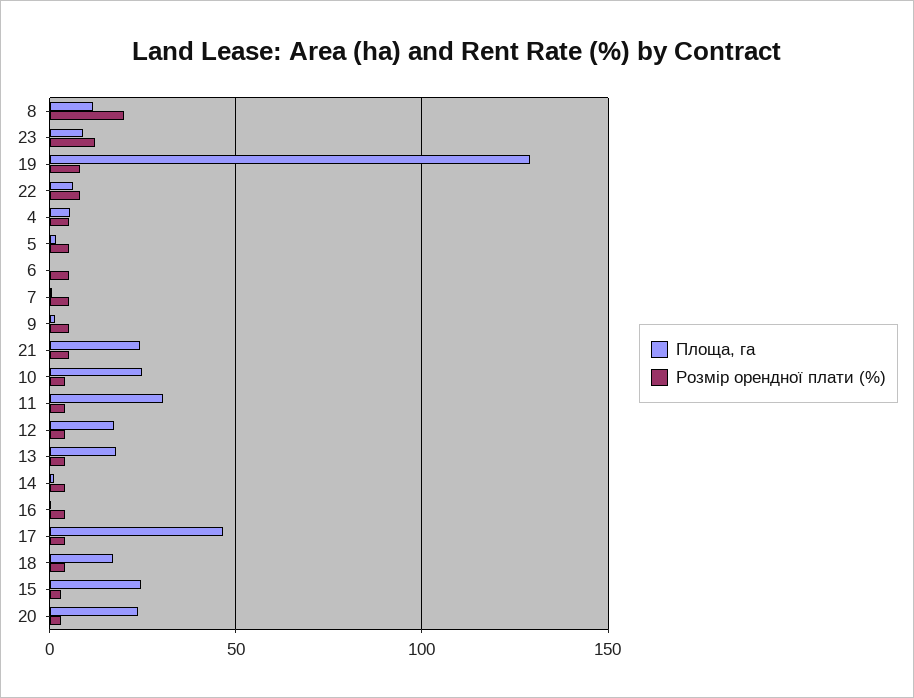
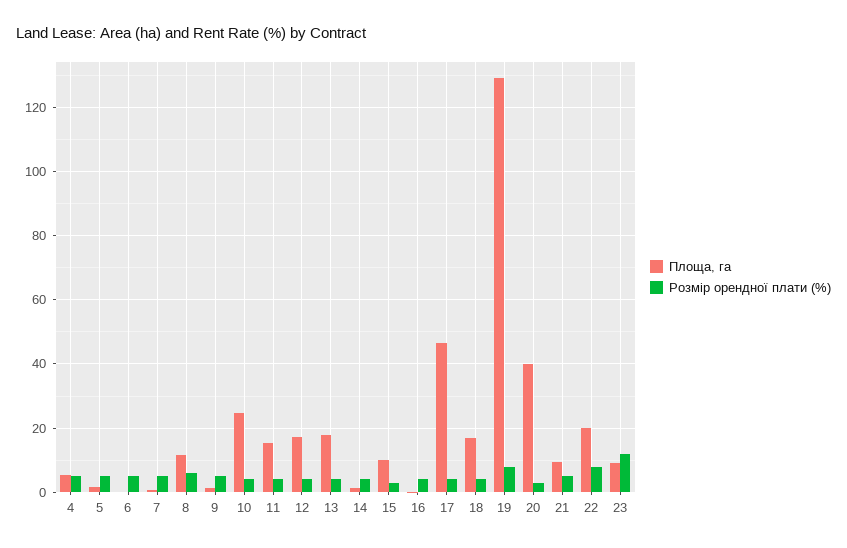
  {
    "Площа, га": {
      "8": 12,
      "23": 10,
      "19": 130,
-     "22": 5,
+     "22": 20,
      "4": 6,
      "5": 2,
      "6": 0,
      "7": 0,
      "9": 2,
-     "21": 25,
+     "21": 10,
      "10": 24,
-     "11": 30,
+     "11": 16,
      "12": 18,
      "13": 18,
      "14": 2,
      "16": 0,
      "17": 46,
      "18": 18,
-     "15": 25,
+     "15": 10,
-     "20": 25
+     "20": 40
    },
    "Розмір орендної плати (%)": {
-     "8": 20,
+     "8": 6,
      "23": 12,
      "19": 8,
      "22": 8,
      "4": 6,
      "5": 6,
      "6": 6,
      "7": 6,
      "9": 6,
      "21": 6,
      "10": 4,
      "11": 4,
      "12": 4,
      "13": 4,
      "14": 4,
      "16": 4,
      "17": 4,
      "18": 4,
      "15": 4,
      "20": 4
    }
  }

